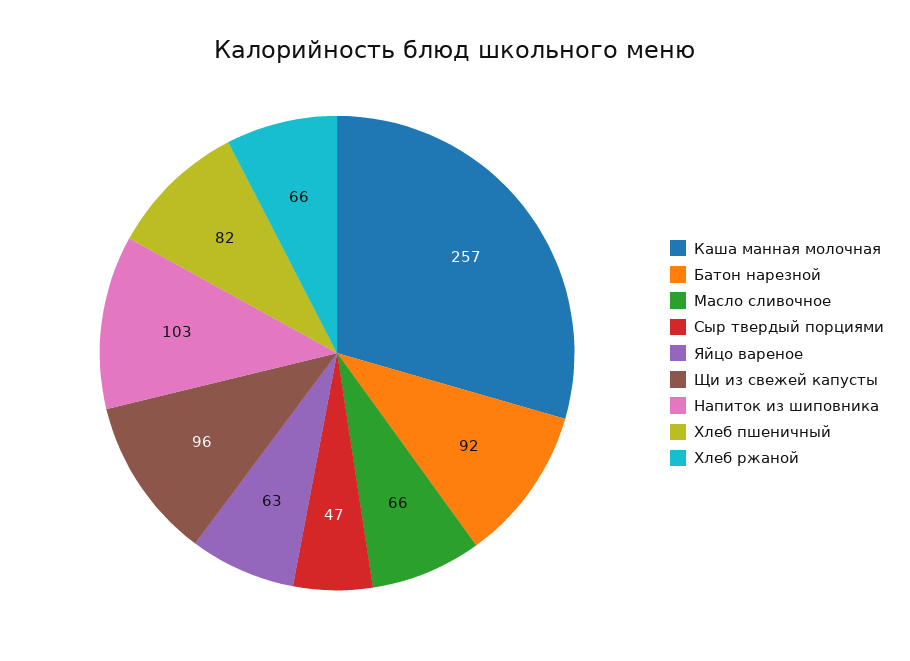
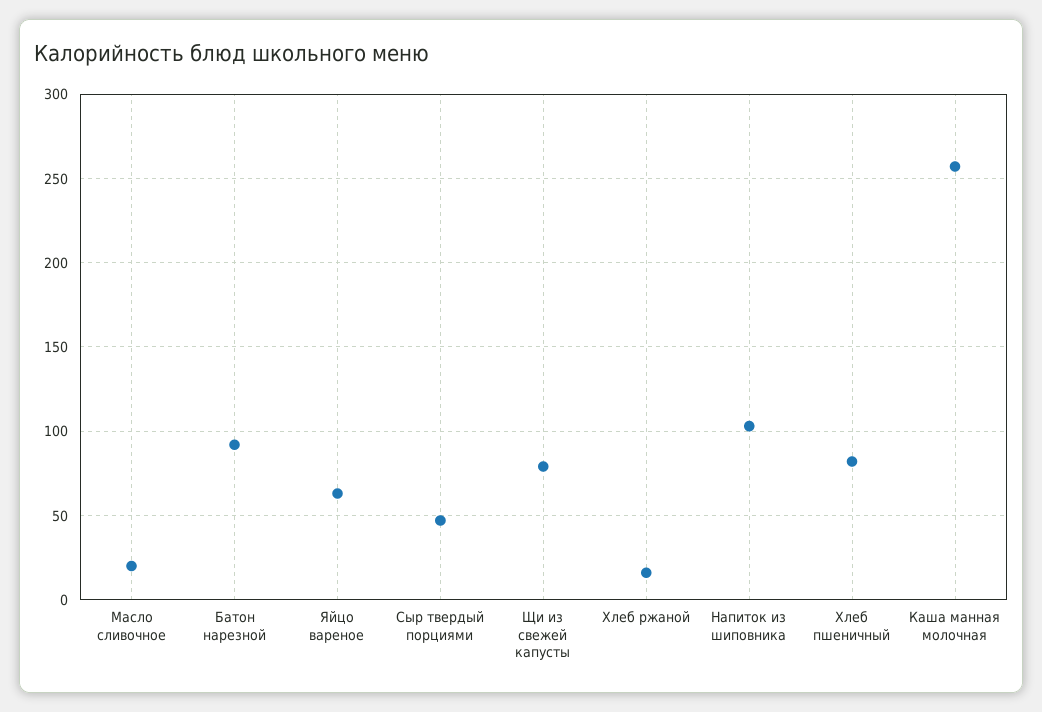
  {
    "Каша манная молочная": 257,
    "Батон нарезной": 92,
-   "Масло сливочное": 66,
+   "Масло сливочное": 20,
    "Сыр твердый порциями": 47,
    "Яйцо вареное": 63,
-   "Щи из свежей капусты": 96,
+   "Щи из свежей капусты": 80,
    "Напиток из шиповника": 103,
    "Хлеб пшеничный": 82,
-   "Хлеб ржаной": 66
+   "Хлеб ржаной": 15
  }

